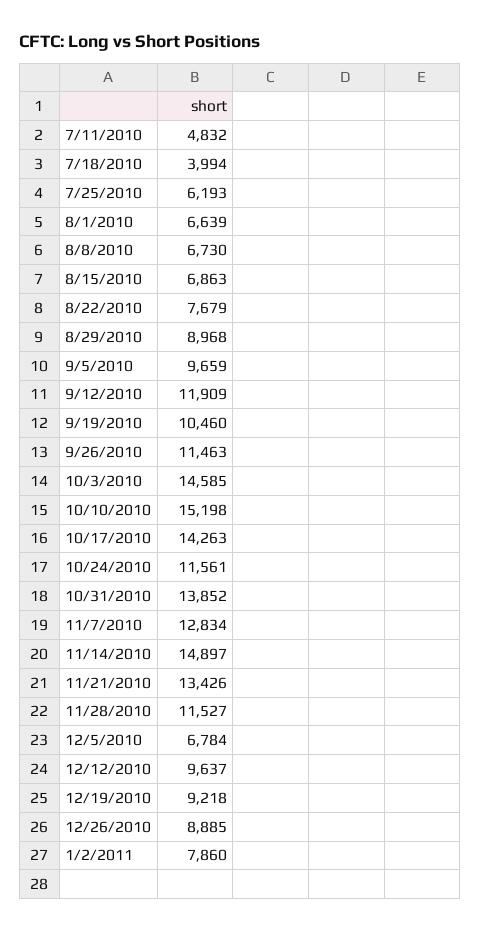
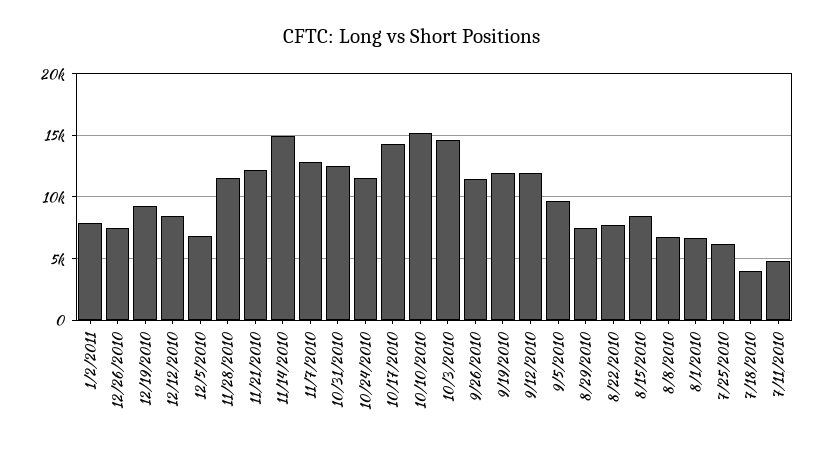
  {
    "7/11/2010": 4832,
    "7/18/2010": 3994,
    "7/25/2010": 6193,
    "8/1/2010": 6639,
    "8/8/2010": 6730,
-   "8/15/2010": 6863,
+   "8/15/2010": 8500,
    "8/22/2010": 7679,
-   "8/29/2010": 8968,
+   "8/29/2010": 7500,
    "9/5/2010": 9659,
    "9/12/2010": 11909,
-   "9/19/2010": 10460,
+   "9/19/2010": 12000,
    "9/26/2010": 11463,
    "10/3/2010": 14585,
    "10/10/2010": 15198,
    "10/17/2010": 14263,
    "10/24/2010": 11561,
-   "10/31/2010": 13852,
+   "10/31/2010": 12500,
    "11/7/2010": 12834,
    "11/14/2010": 14897,
-   "11/21/2010": 13426,
+   "11/21/2010": 12000,
    "11/28/2010": 11527,
    "12/5/2010": 6784,
-   "12/12/2010": 9637,
+   "12/12/2010": 8500,
    "12/19/2010": 9218,
-   "12/26/2010": 8885,
+   "12/26/2010": 7500,
    "1/2/2011": 7860
  }

